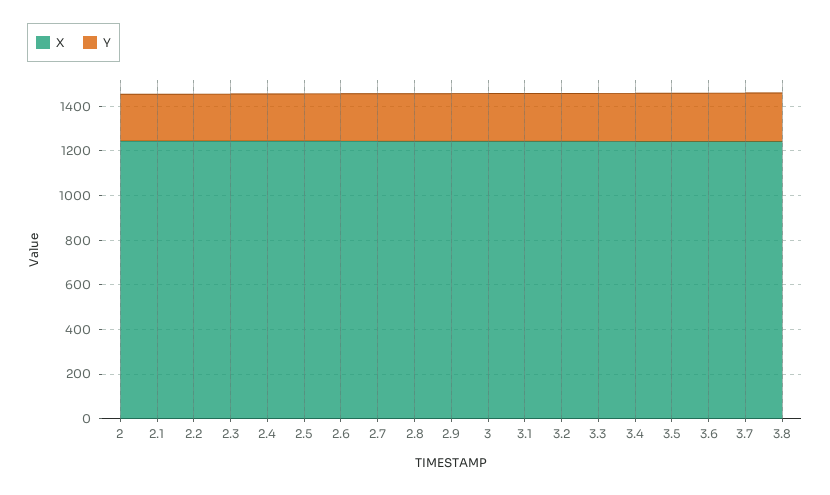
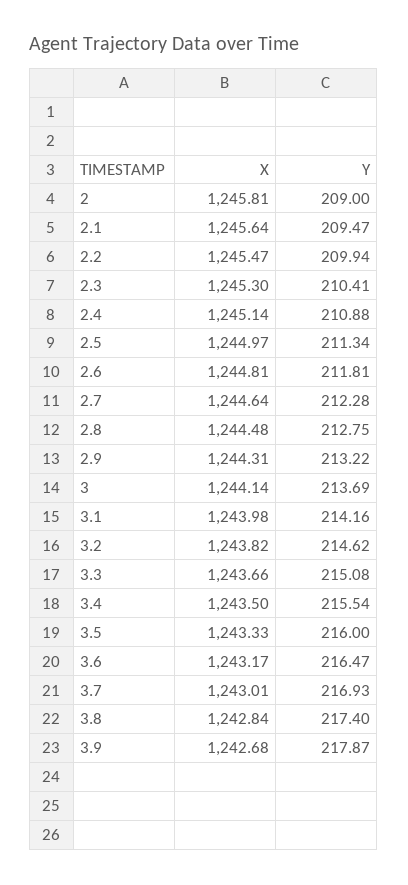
  {
    "X": {
      "2": 1245.81,
      "2.1": 1245.64,
      "2.2": 1245.47,
      "2.3": 1245.3,
      "2.4": 1245.14,
      "2.5": 1244.97,
      "2.6": 1244.81,
      "2.7": 1244.64,
      "2.8": 1244.48,
      "2.9": 1244.31,
      "3": 1244.14,
      "3.1": 1243.98,
      "3.2": 1243.82,
      "3.3": 1243.66,
      "3.4": 1243.5,
      "3.5": 1243.33,
      "3.6": 1243.17,
      "3.7": 1243.01,
-     "3.8": 1242.84
+     "3.8": 1242.84,
+     "3.9": 1242.68
    },
    "Y": {
      "2": 209,
      "2.1": 209.47,
      "2.2": 209.94,
      "2.3": 210.41,
      "2.4": 210.88,
      "2.5": 211.34,
      "2.6": 211.81,
      "2.7": 212.28,
      "2.8": 212.75,
      "2.9": 213.22,
      "3": 213.69,
      "3.1": 214.16,
      "3.2": 214.62,
      "3.3": 215.08,
      "3.4": 215.54,
      "3.5": 216,
      "3.6": 216.47,
      "3.7": 216.93,
-     "3.8": 217.4
+     "3.8": 217.4,
+     "3.9": 217.87
    }
  }

